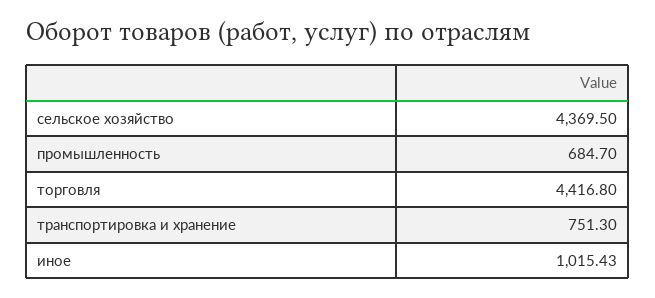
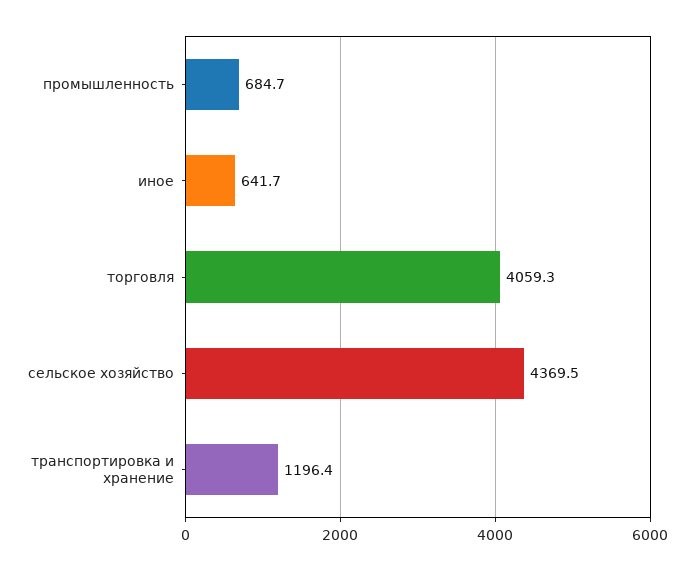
  {
    "сельское хозяйство": 4369.5,
    "промышленность": 684.7,
-   "торговля": 4416.8,
+   "торговля": 4059.3,
-   "транспортировка и хранение": 751.3,
+   "транспортировка и хранение": 1196.4,
-   "иное": 1015.43
+   "иное": 641.7
  }

